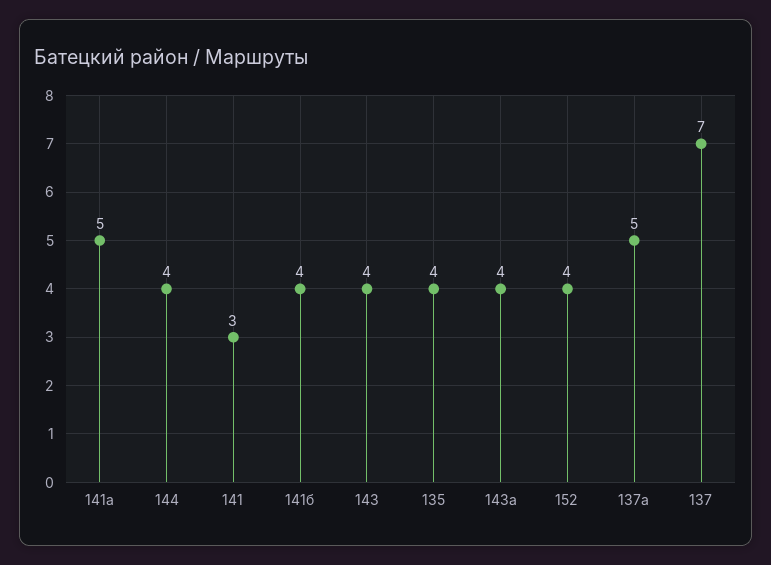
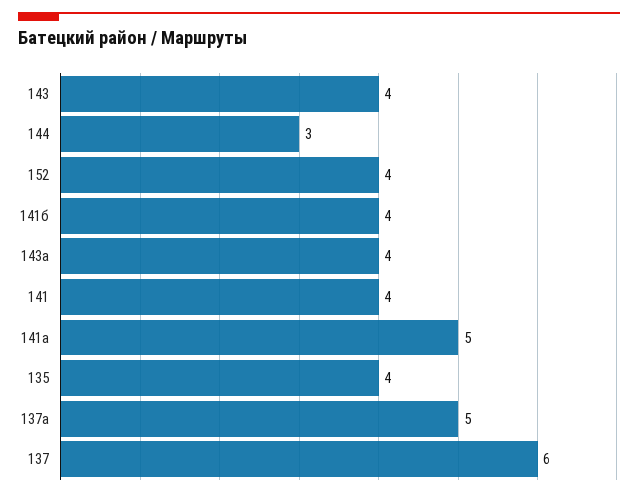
  {
    "141а": 5,
-   "144": 4,
+   "144": 3,
-   "141": 3,
+   "141": 4,
    "141б": 4,
    "143": 4,
    "135": 4,
    "143а": 4,
    "152": 4,
    "137а": 5,
-   "137": 7
+   "137": 6
  }

